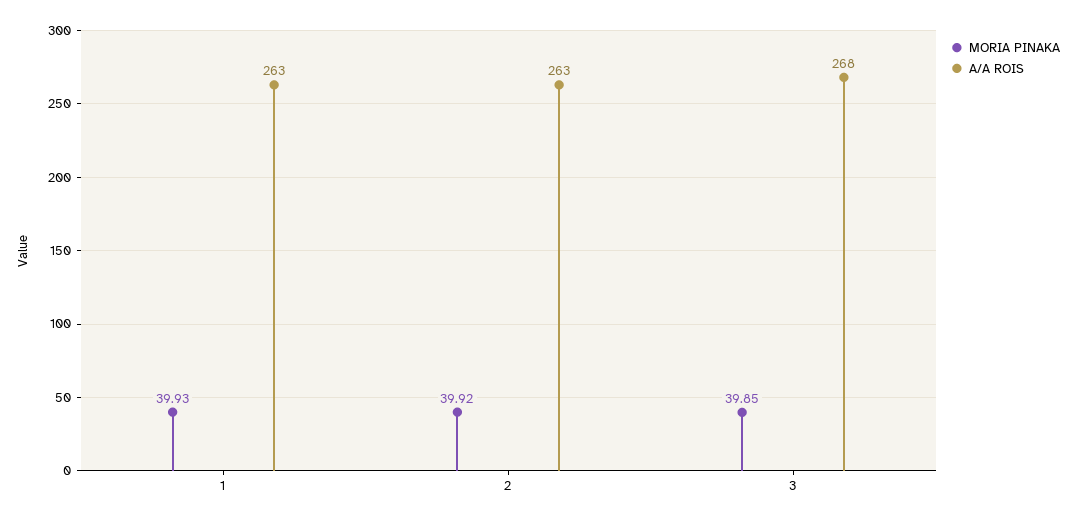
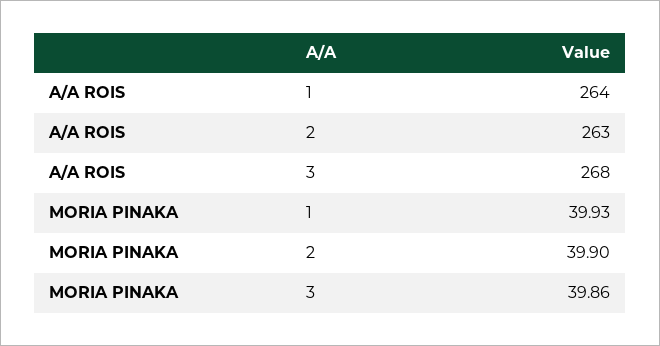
  {
    "MORIA PINAKA": {
      "1": 39.93,
-     "2": 39.92,
+     "2": 39.9,
-     "3": 39.85
+     "3": 39.86
    },
    "A/A ROIS": {
-     "1": 263,
+     "1": 264,
      "2": 263,
      "3": 268
    }
  }

